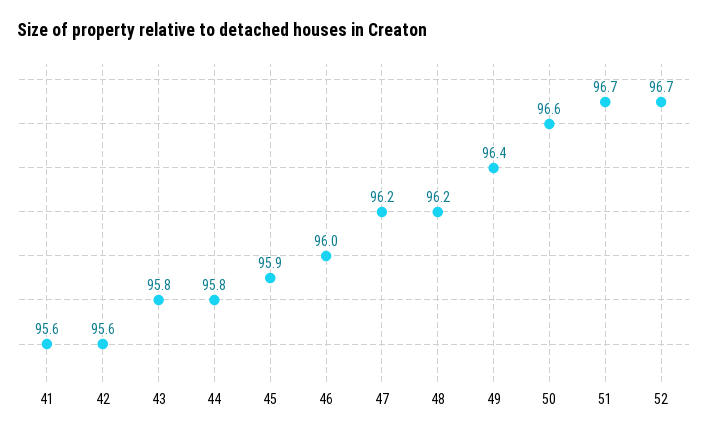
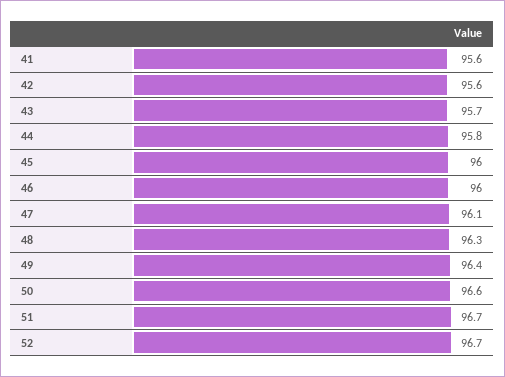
  {
    "41": 95.6,
    "42": 95.6,
-   "43": 95.8,
+   "43": 95.7,
    "44": 95.8,
-   "45": 95.9,
+   "45": 96,
    "46": 96,
-   "47": 96.2,
+   "47": 96.1,
-   "48": 96.2,
+   "48": 96.3,
    "49": 96.4,
    "50": 96.6,
    "51": 96.7,
    "52": 96.7
  }

